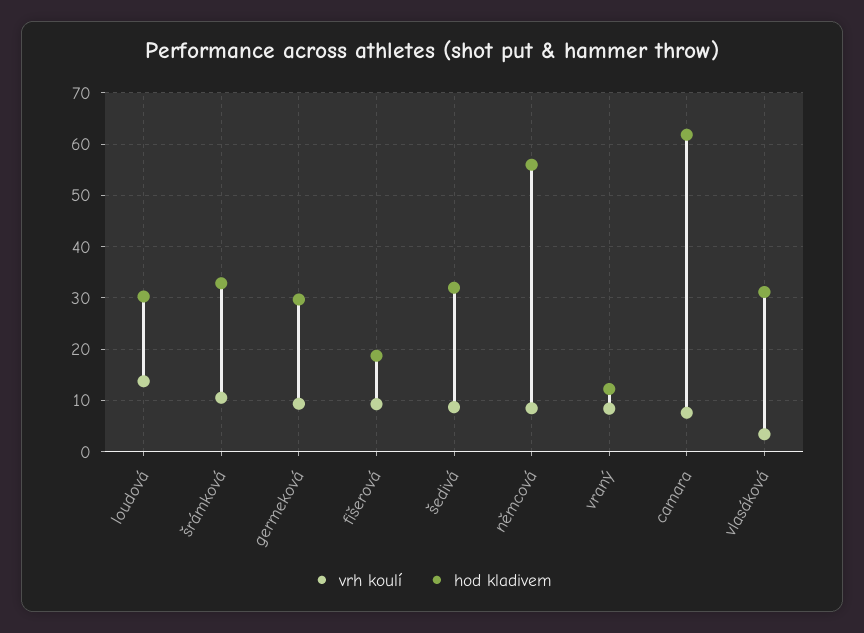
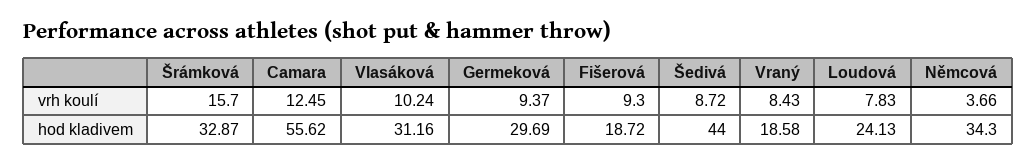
  {
    "vrh koulí": {
-     "loudová": 14,
+     "loudová": 7.83,
-     "šrámková": 10,
+     "šrámková": 15.7,
      "germeková": 9.37,
      "fišerová": 9.3,
      "šedivá": 8.72,
-     "němcová": 8,
+     "němcová": 3.66,
      "vraný": 8.43,
-     "camara": 8,
+     "camara": 12.45,
-     "vlasáková": 4
+     "vlasáková": 10.24
    },
    "hod kladivem": {
-     "loudová": 30,
+     "loudová": 24.13,
      "šrámková": 32.87,
      "germeková": 29.69,
      "fišerová": 18.72,
-     "šedivá": 32,
+     "šedivá": 44,
-     "němcová": 56,
+     "němcová": 34.3,
-     "vraný": 12,
+     "vraný": 18.58,
-     "camara": 62,
+     "camara": 55.62,
      "vlasáková": 31.16
    }
  }

